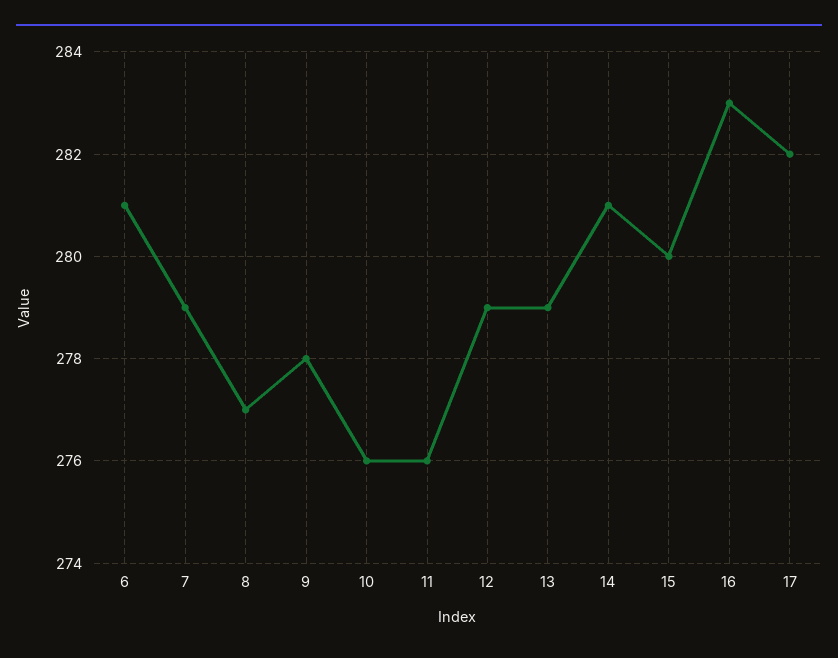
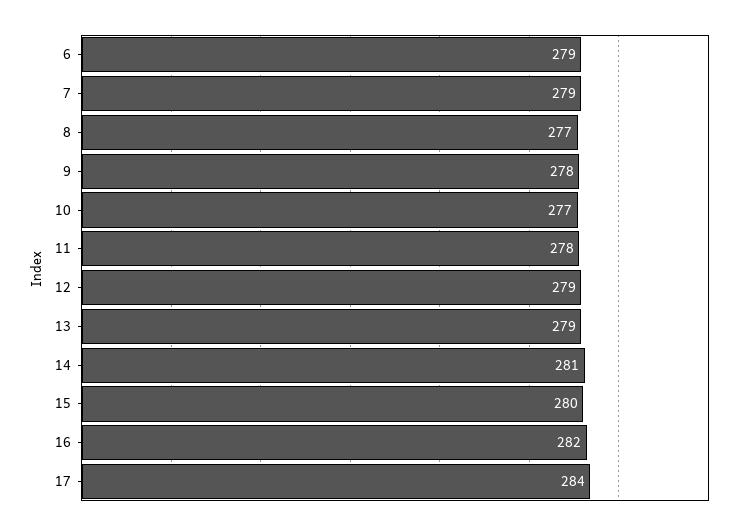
  {
-   "6": 281,
+   "6": 279,
    "7": 279,
    "8": 277,
    "9": 278,
-   "10": 276,
+   "10": 277,
-   "11": 276,
+   "11": 278,
    "12": 279,
    "13": 279,
    "14": 281,
    "15": 280,
-   "16": 283,
+   "16": 282,
-   "17": 282
+   "17": 284
  }

